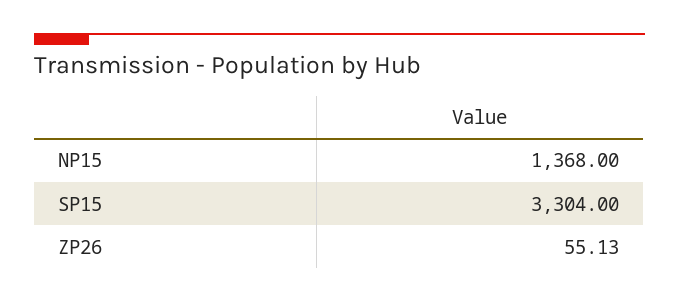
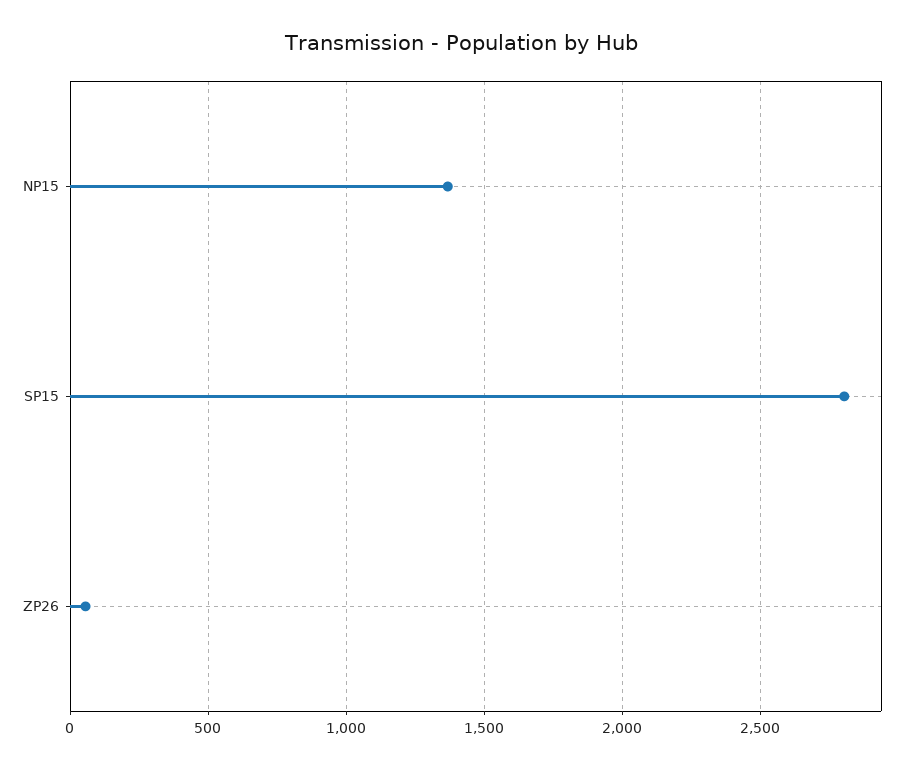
  {
    "NP15": 1368,
-   "SP15": 3304,
+   "SP15": 2800,
    "ZP26": 55.13
  }

